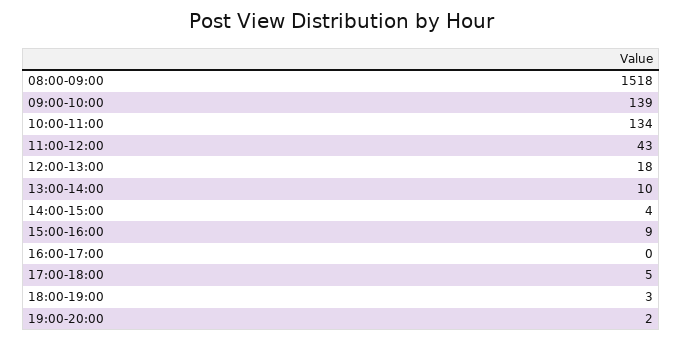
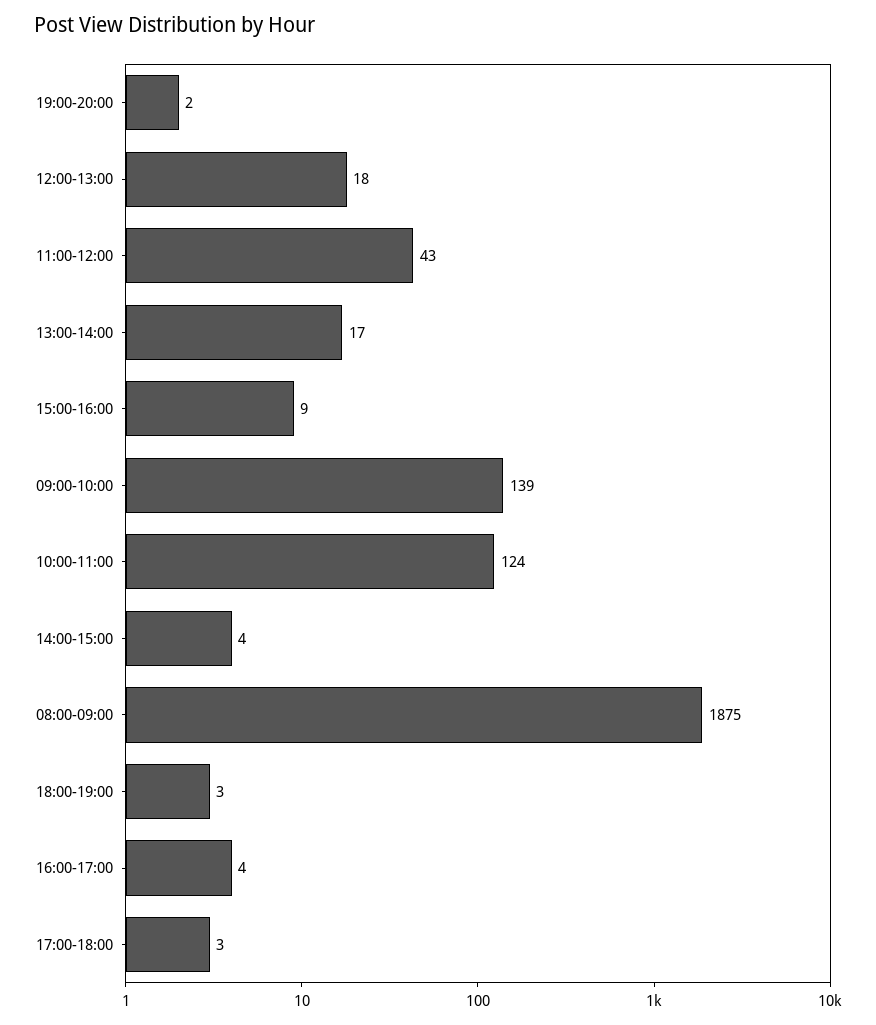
  {
-   "08:00-09:00": 1518,
+   "08:00-09:00": 1875,
    "09:00-10:00": 139,
-   "10:00-11:00": 134,
+   "10:00-11:00": 124,
    "11:00-12:00": 43,
    "12:00-13:00": 18,
-   "13:00-14:00": 10,
+   "13:00-14:00": 17,
    "14:00-15:00": 4,
    "15:00-16:00": 9,
-   "16:00-17:00": 0,
+   "16:00-17:00": 4,
-   "17:00-18:00": 5,
+   "17:00-18:00": 3,
    "18:00-19:00": 3,
    "19:00-20:00": 2
  }

